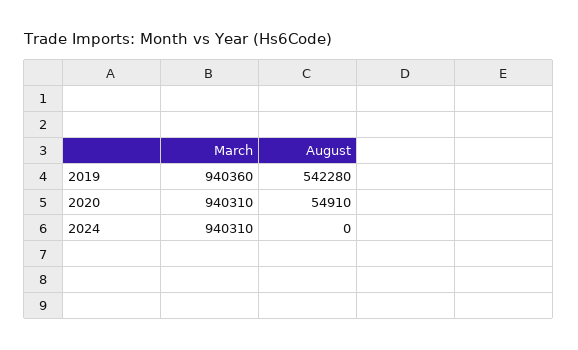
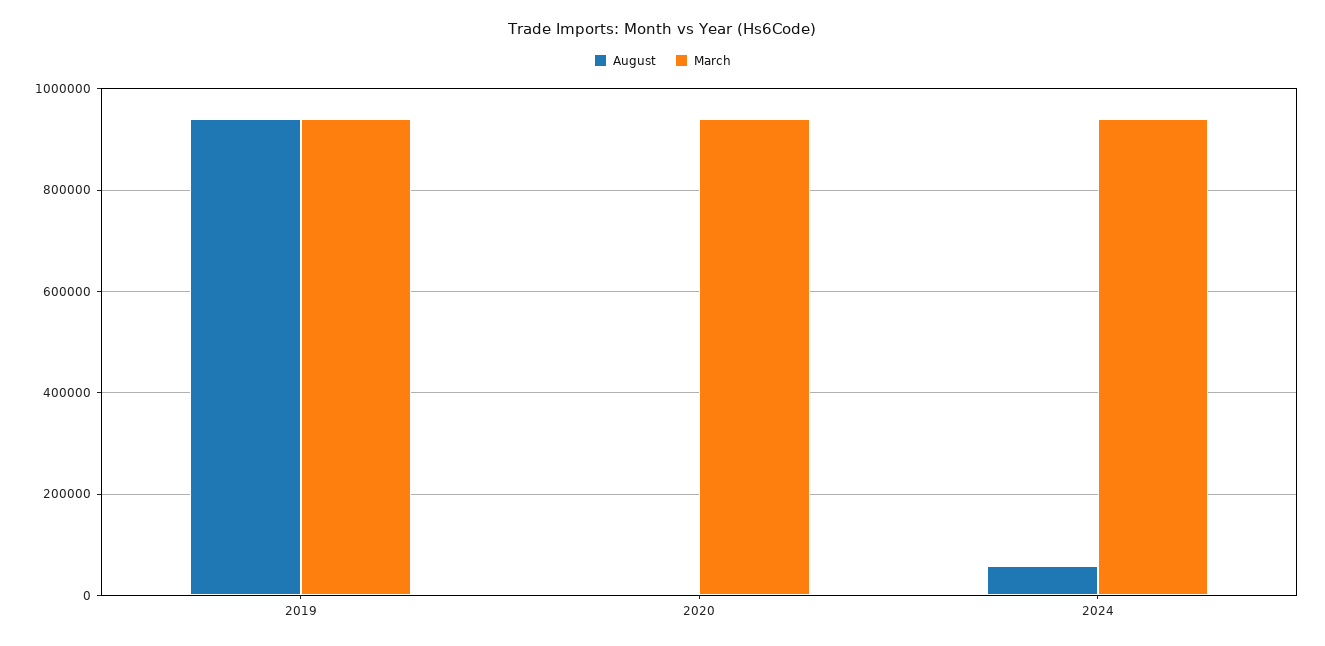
  {
    "March": {
      "2019": 940360,
      "2020": 940310,
      "2024": 940310
    },
    "August": {
-     "2019": 542280,
+     "2019": 940000,
-     "2020": 54910,
+     "2020": 0,
-     "2024": 0
+     "2024": 60000
    }
  }

